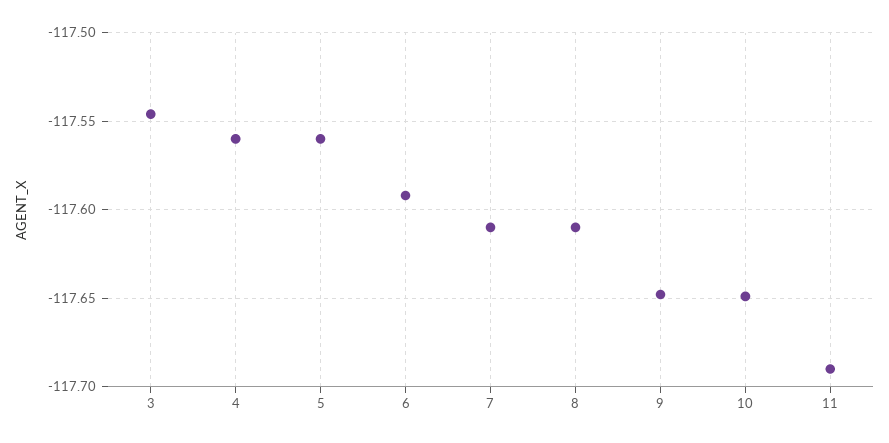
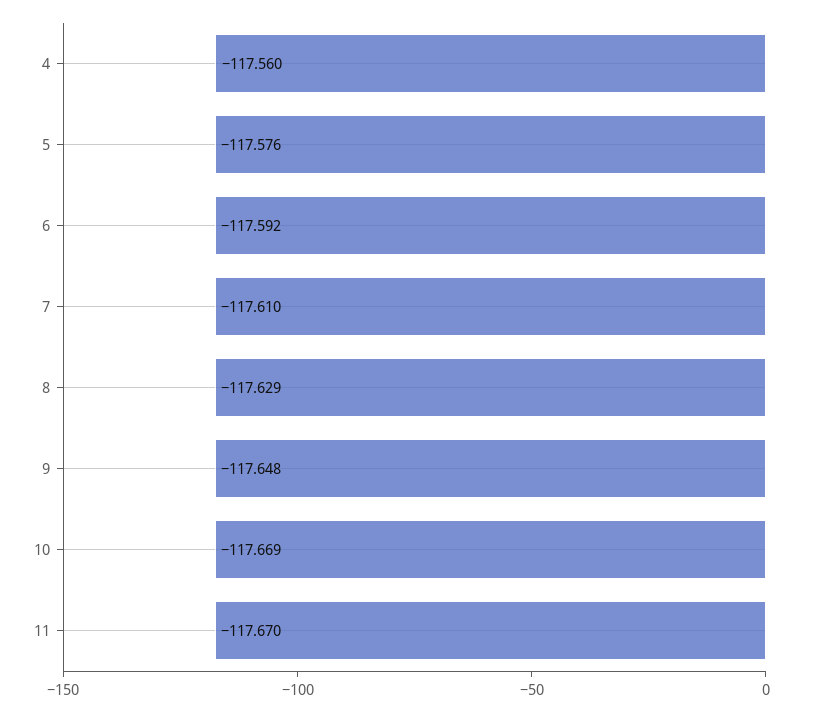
  {
-   "3": -117.545,
    "4": -117.56,
-   "5": -117.56,
+   "5": -117.576,
    "6": -117.592,
    "7": -117.61,
-   "8": -117.61,
+   "8": -117.629,
    "9": -117.648,
-   "10": -117.65,
+   "10": -117.669,
-   "11": -117.69
+   "11": -117.67
  }

